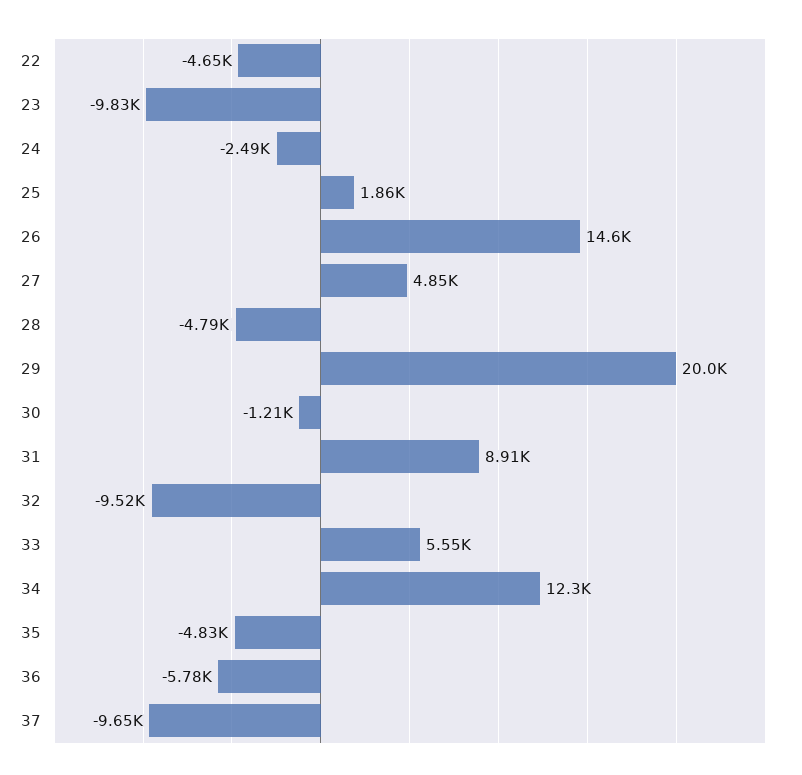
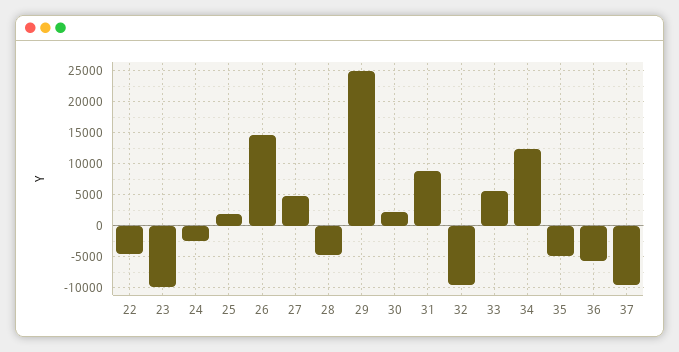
  {
    "22": -4650,
    "23": -9830,
    "24": -2490,
    "25": 1860,
    "26": 14600,
    "27": 4850,
    "28": -4790,
-   "29": 20000,
+   "29": 25000,
-   "30": -1210,
+   "30": 2000,
    "31": 8910,
    "32": -9520,
    "33": 5550,
    "34": 12300,
    "35": -4830,
    "36": -5780,
    "37": -9650
  }

